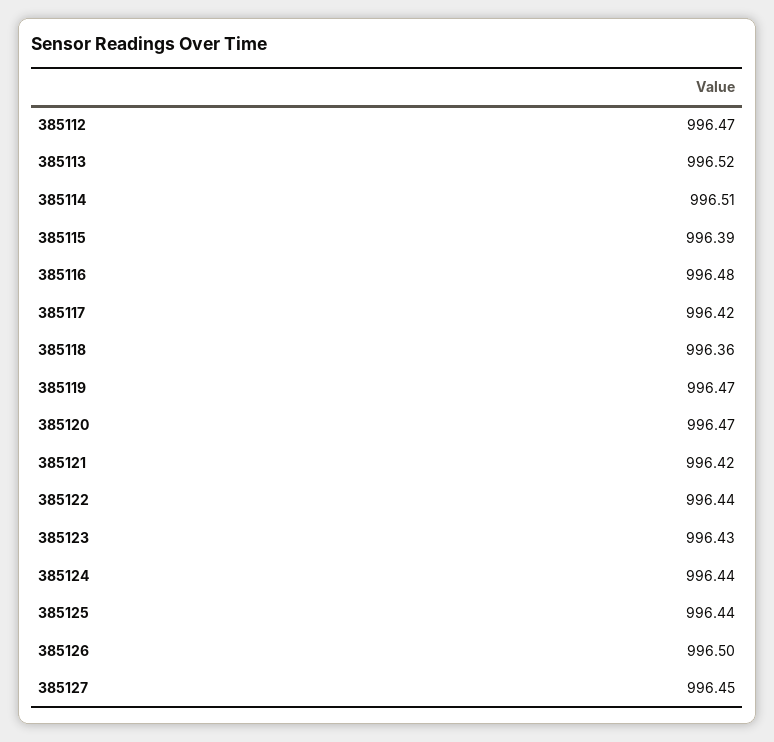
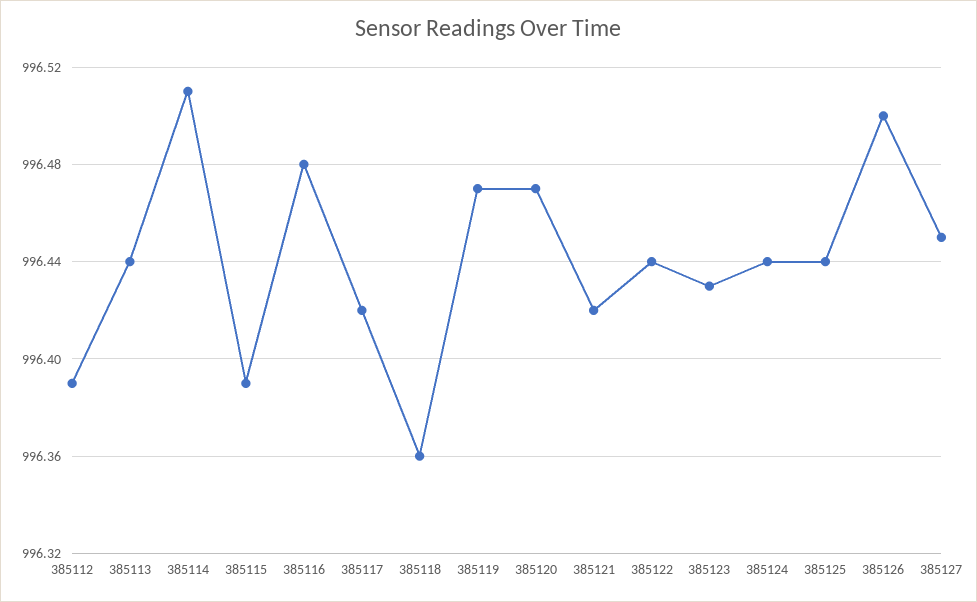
  {
-   "385112": 996.47,
+   "385112": 996.39,
-   "385113": 996.52,
+   "385113": 996.44,
    "385114": 996.51,
    "385115": 996.39,
    "385116": 996.48,
    "385117": 996.42,
    "385118": 996.36,
    "385119": 996.47,
    "385120": 996.47,
    "385121": 996.42,
    "385122": 996.44,
    "385123": 996.43,
    "385124": 996.44,
    "385125": 996.44,
    "385126": 996.5,
    "385127": 996.45
  }

